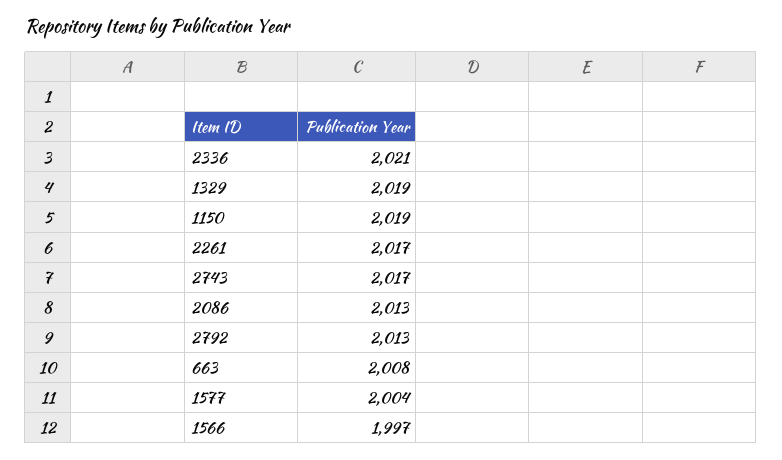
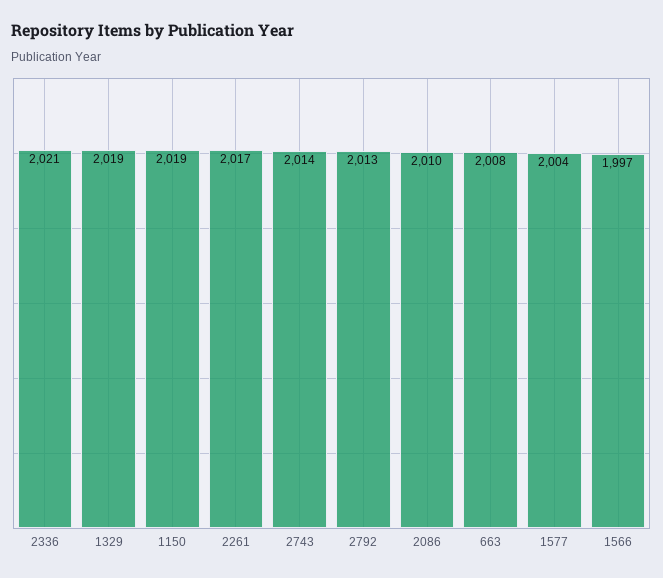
  {
    "2336": 2021,
    "1329": 2019,
    "1150": 2019,
    "2261": 2017,
-   "2743": 2017,
+   "2743": 2014,
-   "2086": 2013,
+   "2086": 2010,
    "2792": 2013,
    "663": 2008,
    "1577": 2004,
    "1566": 1997
  }

